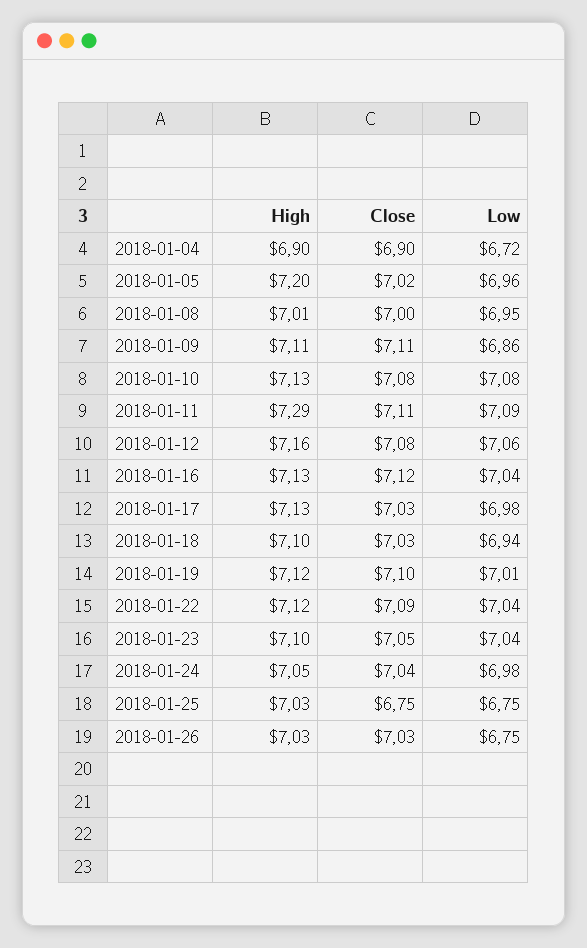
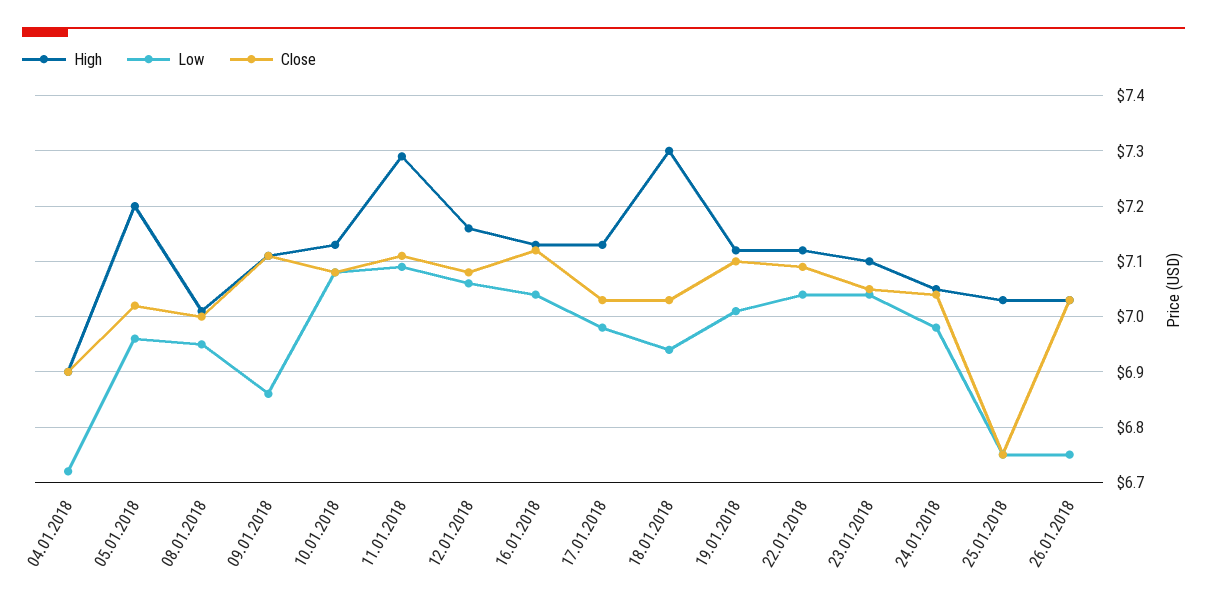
  {
    "High": {
      "2018-01-04": 6.9,
      "2018-01-05": 7.2,
      "2018-01-08": 7.01,
      "2018-01-09": 7.11,
      "2018-01-10": 7.13,
      "2018-01-11": 7.29,
      "2018-01-12": 7.16,
      "2018-01-16": 7.13,
      "2018-01-17": 7.13,
-     "2018-01-18": 7.1,
+     "2018-01-18": 7.3,
      "2018-01-19": 7.12,
      "2018-01-22": 7.12,
      "2018-01-23": 7.1,
      "2018-01-24": 7.05,
      "2018-01-25": 7.03,
      "2018-01-26": 7.03
    },
    "Close": {
      "2018-01-04": 6.9,
      "2018-01-05": 7.02,
      "2018-01-08": 7,
      "2018-01-09": 7.11,
      "2018-01-10": 7.08,
      "2018-01-11": 7.11,
      "2018-01-12": 7.08,
      "2018-01-16": 7.12,
      "2018-01-17": 7.03,
      "2018-01-18": 7.03,
      "2018-01-19": 7.1,
      "2018-01-22": 7.09,
      "2018-01-23": 7.05,
      "2018-01-24": 7.04,
      "2018-01-25": 6.75,
      "2018-01-26": 7.03
    },
    "Low": {
      "2018-01-04": 6.72,
      "2018-01-05": 6.96,
      "2018-01-08": 6.95,
      "2018-01-09": 6.86,
      "2018-01-10": 7.08,
      "2018-01-11": 7.09,
      "2018-01-12": 7.06,
      "2018-01-16": 7.04,
      "2018-01-17": 6.98,
      "2018-01-18": 6.94,
      "2018-01-19": 7.01,
      "2018-01-22": 7.04,
      "2018-01-23": 7.04,
      "2018-01-24": 6.98,
      "2018-01-25": 6.75,
      "2018-01-26": 6.75
    }
  }

